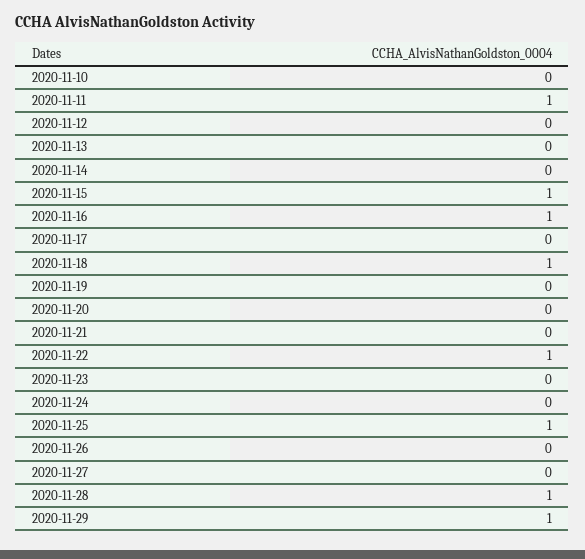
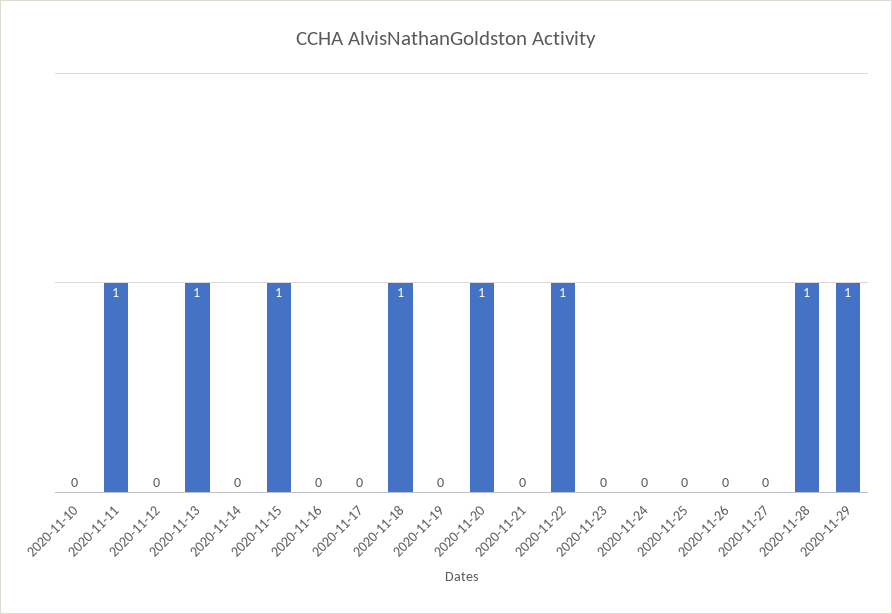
  {
    "2020-11-10": 0,
    "2020-11-11": 1,
    "2020-11-12": 0,
-   "2020-11-13": 0,
+   "2020-11-13": 1,
    "2020-11-14": 0,
    "2020-11-15": 1,
-   "2020-11-16": 1,
+   "2020-11-16": 0,
    "2020-11-17": 0,
    "2020-11-18": 1,
    "2020-11-19": 0,
-   "2020-11-20": 0,
+   "2020-11-20": 1,
    "2020-11-21": 0,
    "2020-11-22": 1,
    "2020-11-23": 0,
    "2020-11-24": 0,
-   "2020-11-25": 1,
+   "2020-11-25": 0,
    "2020-11-26": 0,
    "2020-11-27": 0,
    "2020-11-28": 1,
    "2020-11-29": 1
  }

